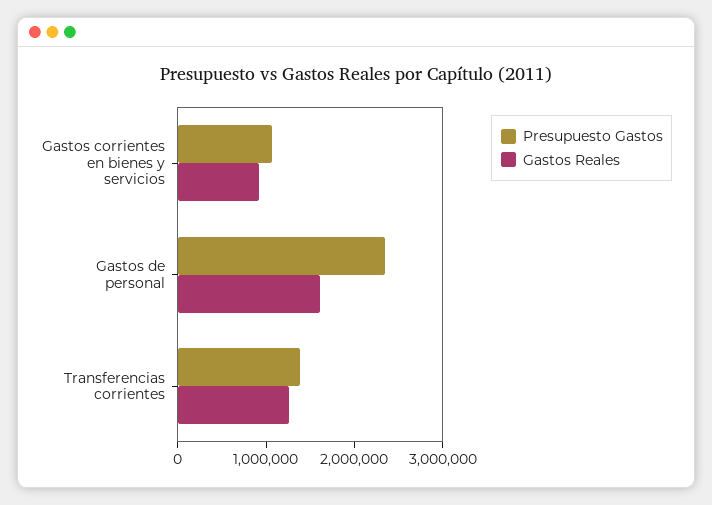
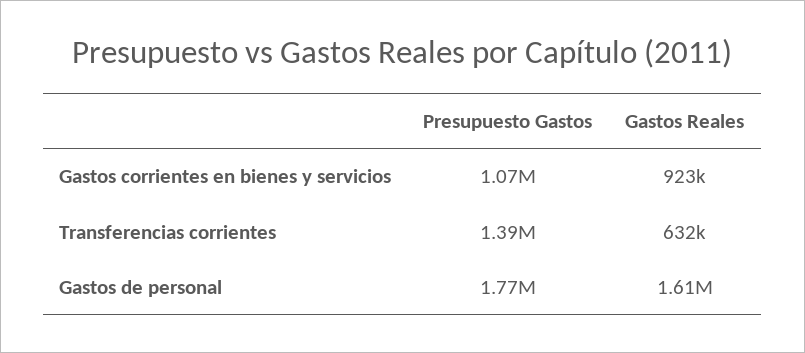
  {
    "Presupuesto Gastos": {
      "Gastos corrientes en bienes y servicios": 1070000,
-     "Gastos de personal": 2400000,
+     "Gastos de personal": 1770000,
      "Transferencias corrientes": 1390000
    },
    "Gastos Reales": {
      "Gastos corrientes en bienes y servicios": 923000,
      "Gastos de personal": 1610000,
-     "Transferencias corrientes": 1200000
+     "Transferencias corrientes": 632000
    }
  }

